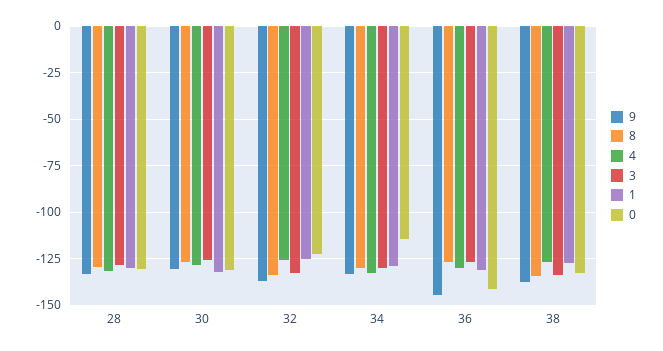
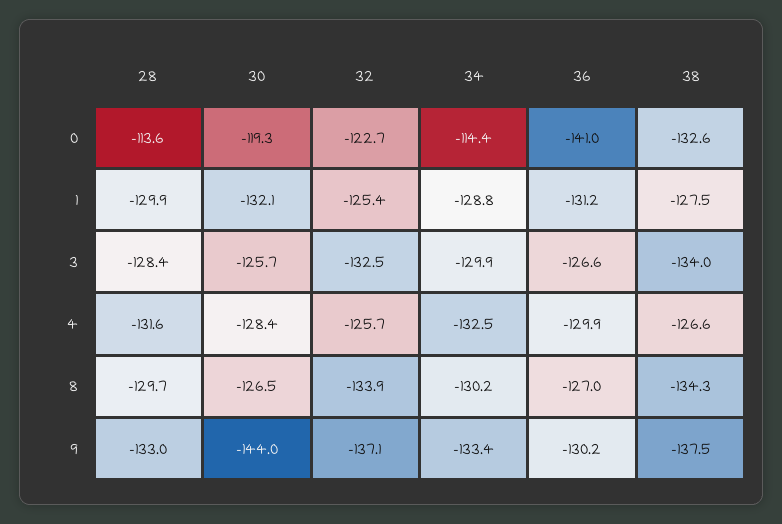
  {
    "9": {
      "28": -133,
-     "30": -130,
+     "30": -144,
      "32": -137.1,
      "34": -133.4,
-     "36": -145,
+     "36": -130.2,
      "38": -137.5
    },
    "8": {
      "28": -129.7,
      "30": -126.5,
      "32": -133.9,
      "34": -130.2,
      "36": -127,
      "38": -134.3
    },
    "4": {
      "28": -131.6,
      "30": -128.4,
      "32": -125.7,
      "34": -132.5,
      "36": -129.9,
      "38": -126.6
    },
    "3": {
      "28": -128.4,
      "30": -125.7,
      "32": -132.5,
      "34": -129.9,
      "36": -126.6,
      "38": -134
    },
    "1": {
      "28": -129.9,
      "30": -132.1,
      "32": -125.4,
      "34": -128.8,
      "36": -131.2,
      "38": -127.5
    },
    "0": {
-     "28": -130,
+     "28": -113.6,
-     "30": -130,
+     "30": -119.3,
      "32": -122.7,
      "34": -114.4,
      "36": -141,
      "38": -132.6
    }
  }

